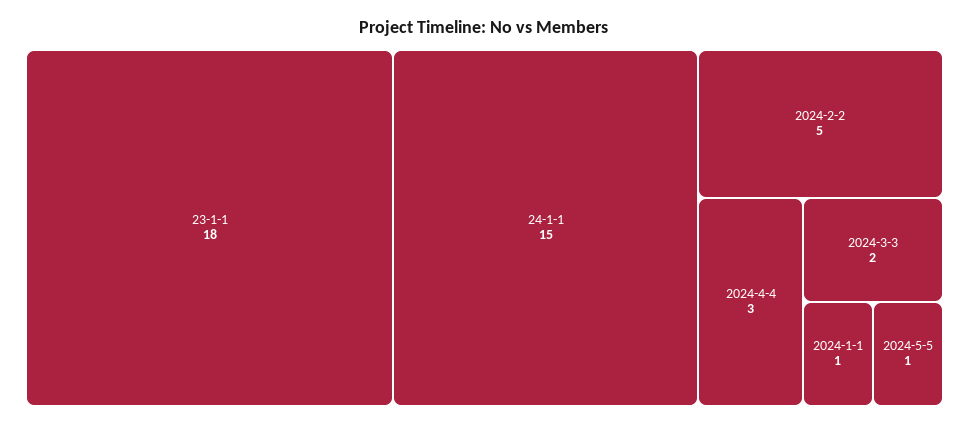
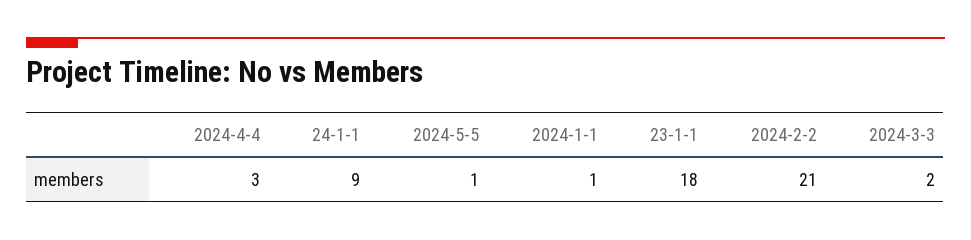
  {
    "23-1-1": 18,
-   "24-1-1": 15,
+   "24-1-1": 9,
-   "2024-2-2": 5,
+   "2024-2-2": 21,
    "2024-4-4": 3,
    "2024-3-3": 2,
    "2024-1-1": 1,
    "2024-5-5": 1
  }

